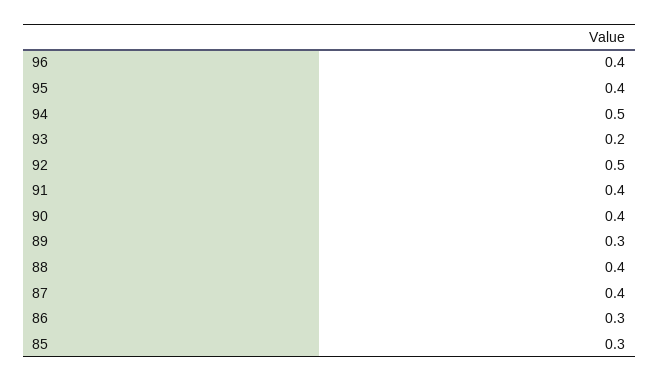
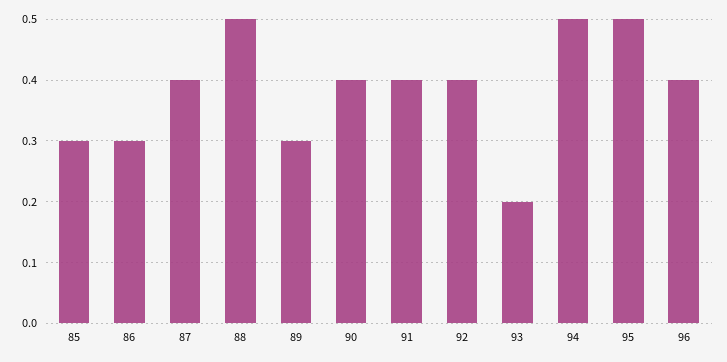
  {
    "96": 0.4,
-   "95": 0.4,
+   "95": 0.5,
    "94": 0.5,
    "93": 0.2,
-   "92": 0.5,
+   "92": 0.4,
    "91": 0.4,
    "90": 0.4,
    "89": 0.3,
-   "88": 0.4,
+   "88": 0.5,
    "87": 0.4,
    "86": 0.3,
    "85": 0.3
  }

